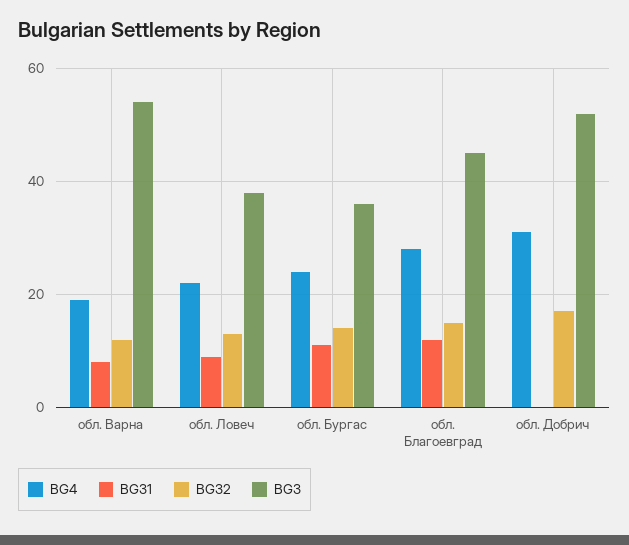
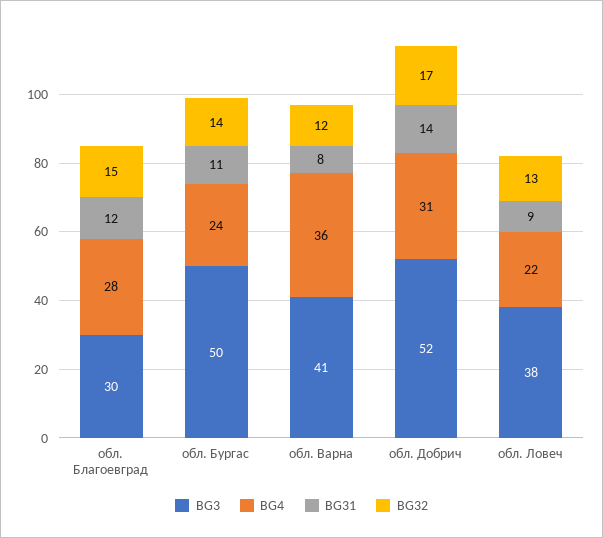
  {
    "BG4": {
-     "обл. Варна": 20,
+     "обл. Варна": 36,
      "обл. Ловеч": 22,
      "обл. Бургас": 24,
      "обл. Благоевград": 28,
      "обл. Добрич": 31
    },
    "BG31": {
      "обл. Варна": 8,
      "обл. Ловеч": 9,
      "обл. Бургас": 11,
      "обл. Благоевград": 12,
-     "обл. Добрич": 0
+     "обл. Добрич": 14
    },
    "BG32": {
      "обл. Варна": 12,
      "обл. Ловеч": 13,
      "обл. Бургас": 14,
      "обл. Благоевград": 15,
      "обл. Добрич": 17
    },
    "BG3": {
-     "обл. Варна": 55,
+     "обл. Варна": 41,
      "обл. Ловеч": 38,
-     "обл. Бургас": 35,
+     "обл. Бургас": 50,
-     "обл. Благоевград": 45,
+     "обл. Благоевград": 30,
      "обл. Добрич": 52
    }
  }

